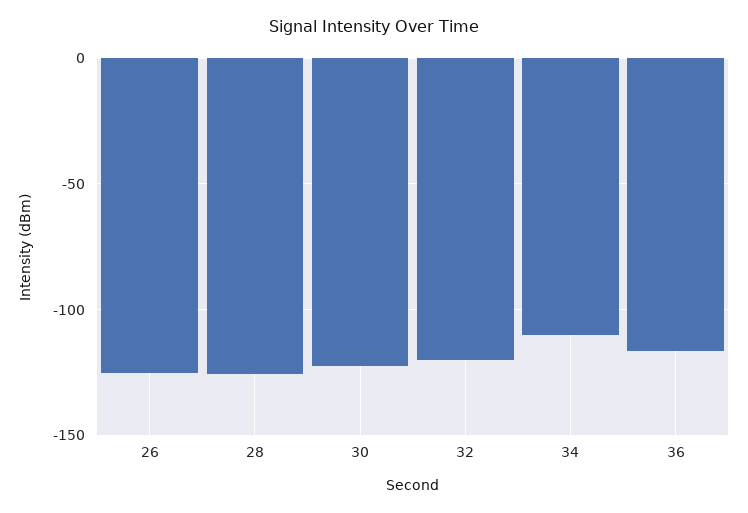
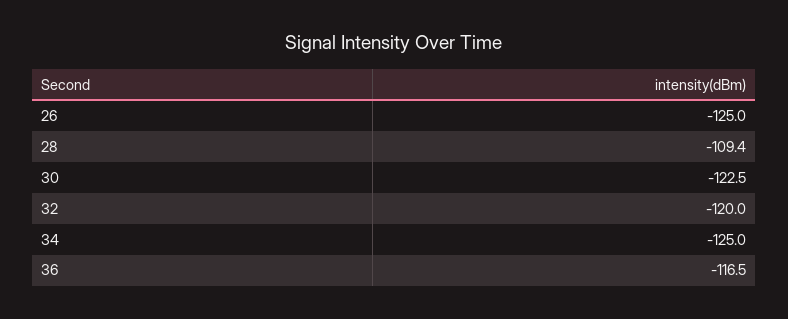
  {
    "26": -125,
-   "28": -125,
+   "28": -109.4,
    "30": -122.5,
    "32": -120,
-   "34": -110,
+   "34": -125,
    "36": -116.5
  }

